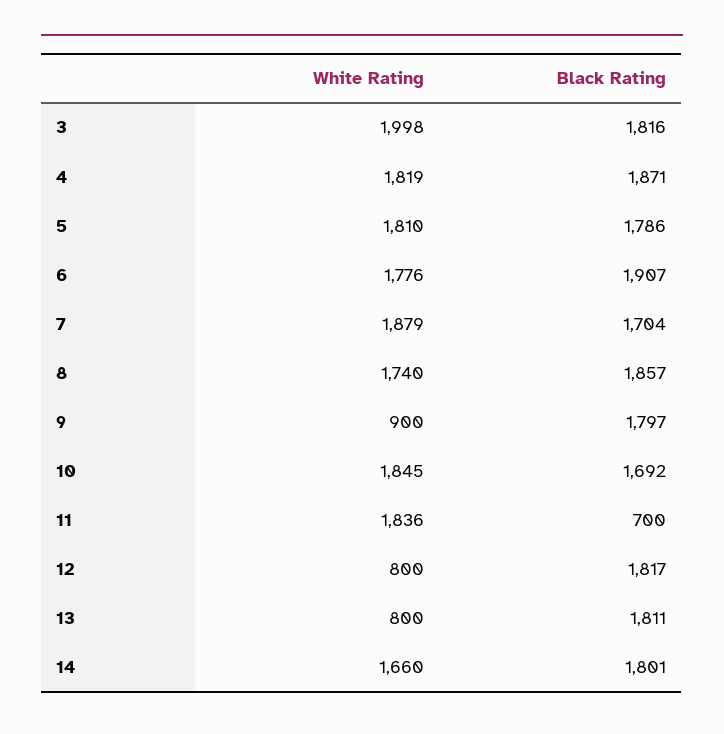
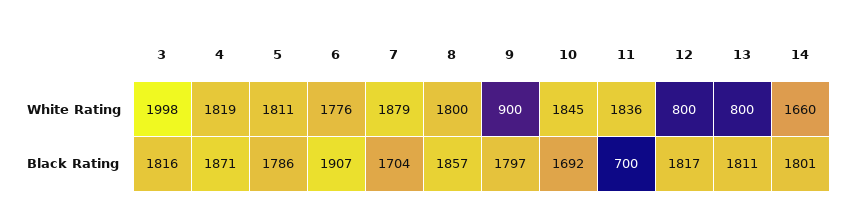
  {
    "White Rating": {
      "3": 1998,
      "4": 1819,
-     "5": 1810,
+     "5": 1811,
      "6": 1776,
      "7": 1879,
-     "8": 1740,
+     "8": 1800,
      "9": 900,
      "10": 1845,
      "11": 1836,
      "12": 800,
      "13": 800,
      "14": 1660
    },
    "Black Rating": {
      "3": 1816,
      "4": 1871,
      "5": 1786,
      "6": 1907,
      "7": 1704,
      "8": 1857,
      "9": 1797,
      "10": 1692,
      "11": 700,
      "12": 1817,
      "13": 1811,
      "14": 1801
    }
  }

